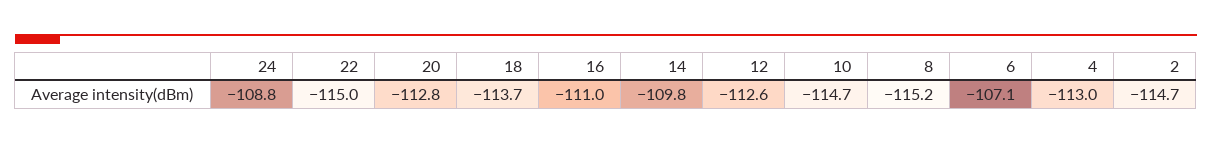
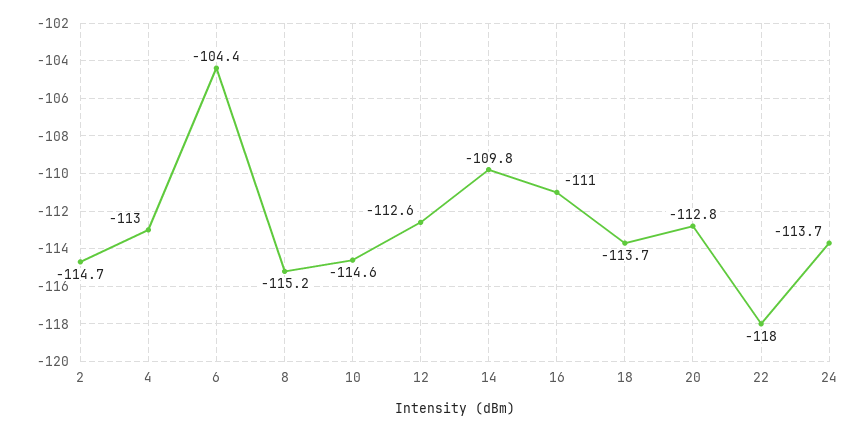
  {
-   "24": -108.8,
+   "24": -113.7,
-   "22": -115,
+   "22": -118,
    "20": -112.8,
    "18": -113.7,
    "16": -111,
    "14": -109.8,
    "12": -112.6,
-   "10": -114.7,
+   "10": -114.6,
    "8": -115.2,
-   "6": -107.1,
+   "6": -104.4,
    "4": -113,
    "2": -114.7
  }

